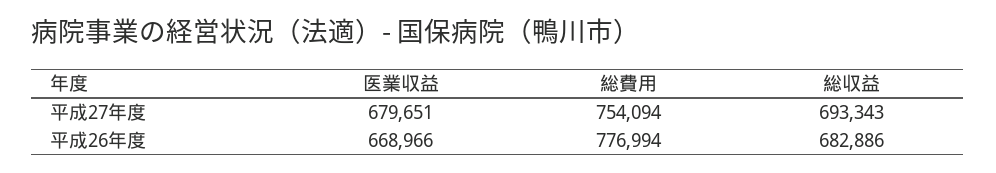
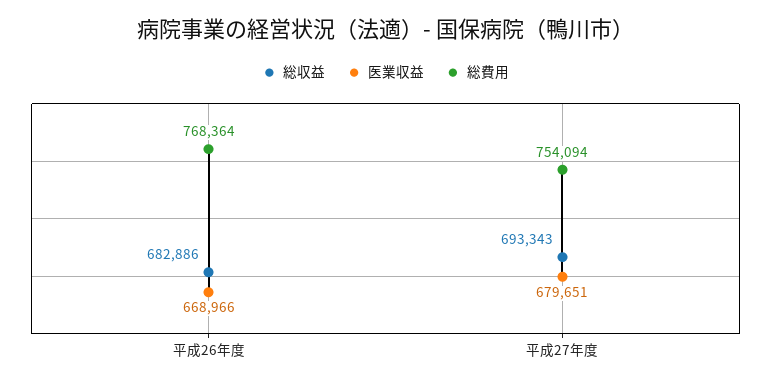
  {
    "医業収益": {
      "平成27年度": 679651,
      "平成26年度": 668966
    },
    "総費用": {
      "平成27年度": 754094,
-     "平成26年度": 776994
+     "平成26年度": 768364
    },
    "総収益": {
      "平成27年度": 693343,
      "平成26年度": 682886
    }
  }

